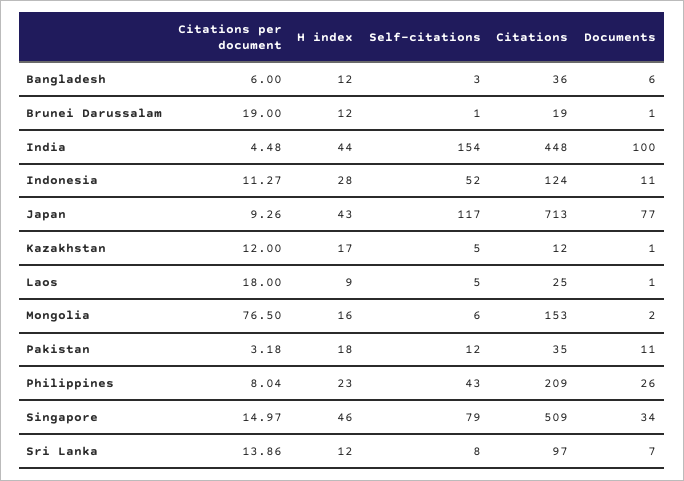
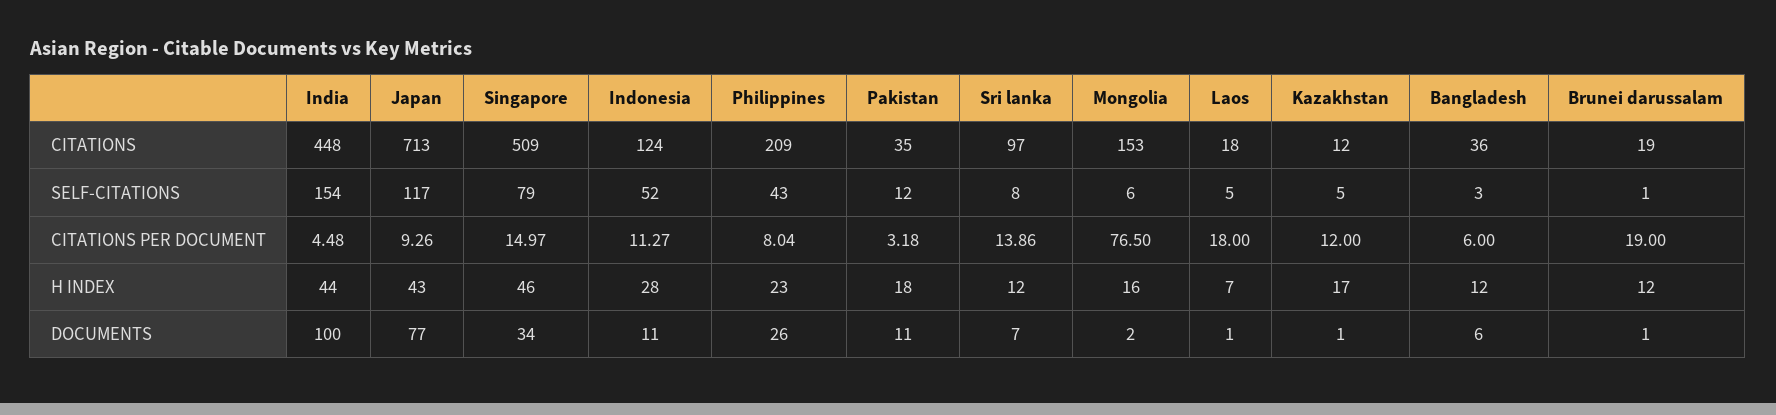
  {
    "Citations per document": {
      "Bangladesh": 6,
      "Brunei Darussalam": 19,
      "India": 4.48,
      "Indonesia": 11.27,
      "Japan": 9.26,
      "Kazakhstan": 12,
      "Laos": 18,
      "Mongolia": 76.5,
      "Pakistan": 3.18,
      "Philippines": 8.04,
      "Singapore": 14.97,
      "Sri Lanka": 13.86
    },
    "H index": {
      "Bangladesh": 12,
      "Brunei Darussalam": 12,
      "India": 44,
      "Indonesia": 28,
      "Japan": 43,
      "Kazakhstan": 17,
-     "Laos": 9,
+     "Laos": 7,
      "Mongolia": 16,
      "Pakistan": 18,
      "Philippines": 23,
      "Singapore": 46,
      "Sri Lanka": 12
    },
    "Self-citations": {
      "Bangladesh": 3,
      "Brunei Darussalam": 1,
      "India": 154,
      "Indonesia": 52,
      "Japan": 117,
      "Kazakhstan": 5,
      "Laos": 5,
      "Mongolia": 6,
      "Pakistan": 12,
      "Philippines": 43,
      "Singapore": 79,
      "Sri Lanka": 8
    },
    "Citations": {
      "Bangladesh": 36,
      "Brunei Darussalam": 19,
      "India": 448,
      "Indonesia": 124,
      "Japan": 713,
      "Kazakhstan": 12,
-     "Laos": 25,
+     "Laos": 18,
      "Mongolia": 153,
      "Pakistan": 35,
      "Philippines": 209,
      "Singapore": 509,
      "Sri Lanka": 97
    },
    "Documents": {
      "Bangladesh": 6,
      "Brunei Darussalam": 1,
      "India": 100,
      "Indonesia": 11,
      "Japan": 77,
      "Kazakhstan": 1,
      "Laos": 1,
      "Mongolia": 2,
      "Pakistan": 11,
      "Philippines": 26,
      "Singapore": 34,
      "Sri Lanka": 7
    }
  }

